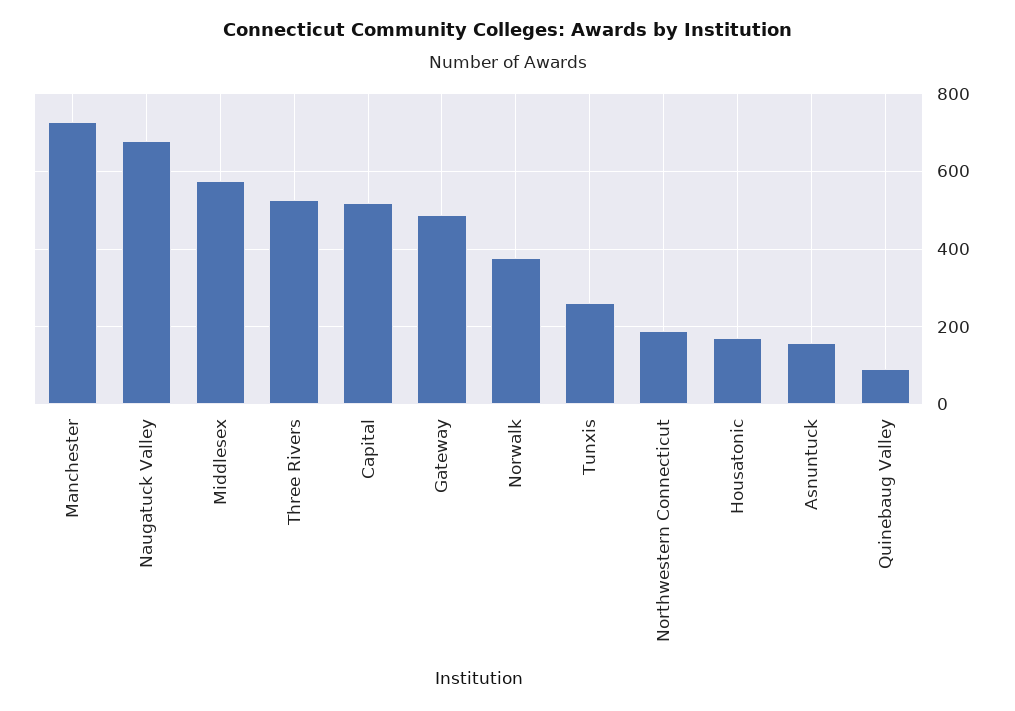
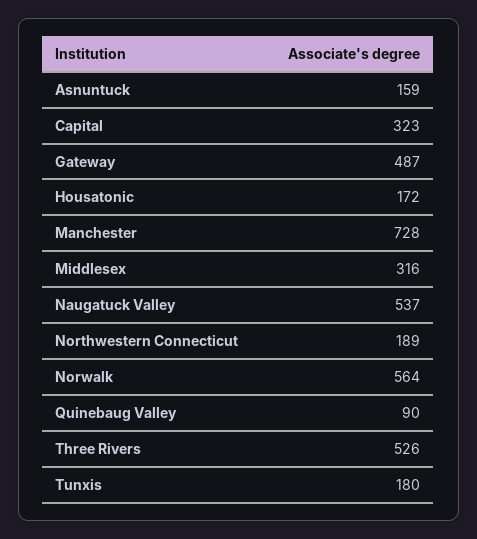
  {
    "Manchester": 728,
-   "Naugatuck Valley": 680,
+   "Naugatuck Valley": 537,
-   "Middlesex": 580,
+   "Middlesex": 316,
    "Three Rivers": 526,
-   "Capital": 520,
+   "Capital": 323,
    "Gateway": 487,
-   "Norwalk": 380,
+   "Norwalk": 564,
-   "Tunxis": 260,
+   "Tunxis": 180,
    "Northwestern Connecticut": 189,
    "Housatonic": 172,
    "Asnuntuck": 159,
    "Quinebaug Valley": 90
  }

